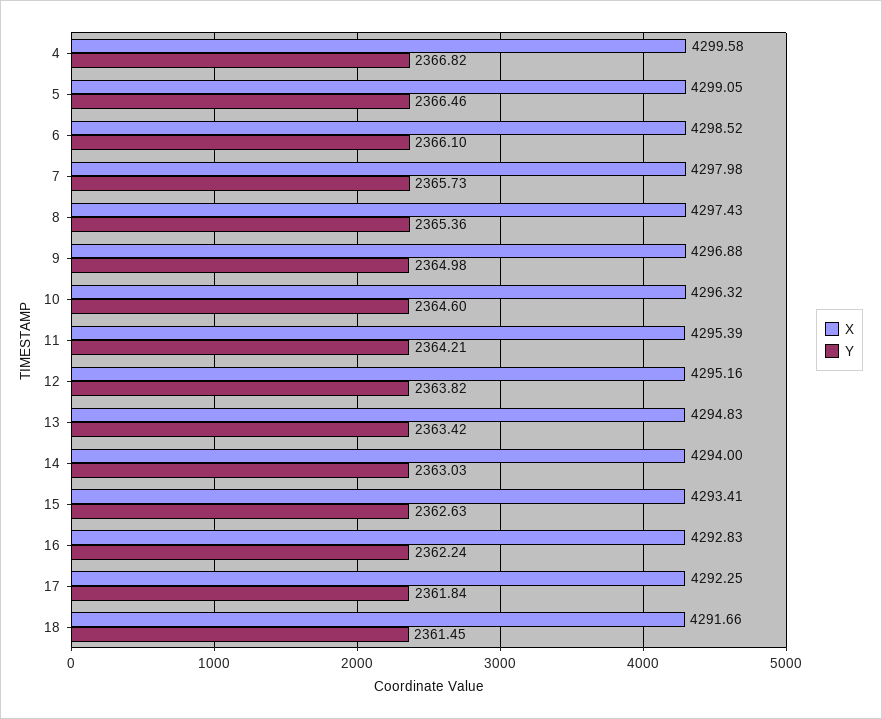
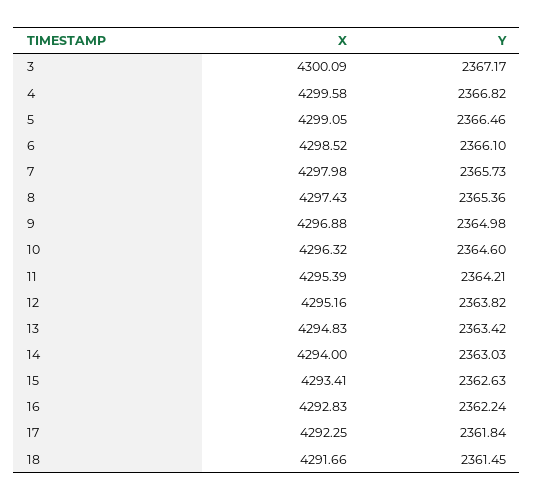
  {
    "X": {
      "4": 4299.58,
      "5": 4299.05,
      "6": 4298.52,
      "7": 4297.98,
      "8": 4297.43,
      "9": 4296.88,
      "10": 4296.32,
      "11": 4295.39,
      "12": 4295.16,
      "13": 4294.83,
      "14": 4294,
      "15": 4293.41,
      "16": 4292.83,
      "17": 4292.25,
-     "18": 4291.66
+     "18": 4291.66,
+     "3": 4300.09
    },
    "Y": {
      "4": 2366.82,
      "5": 2366.46,
      "6": 2366.1,
      "7": 2365.73,
      "8": 2365.36,
      "9": 2364.98,
      "10": 2364.6,
      "11": 2364.21,
      "12": 2363.82,
      "13": 2363.42,
      "14": 2363.03,
      "15": 2362.63,
      "16": 2362.24,
      "17": 2361.84,
-     "18": 2361.45
+     "18": 2361.45,
+     "3": 2367.17
    }
  }

